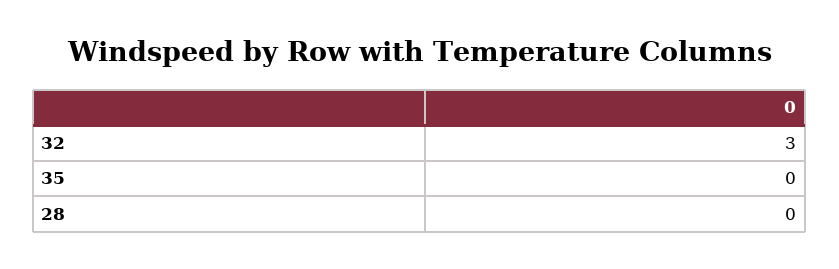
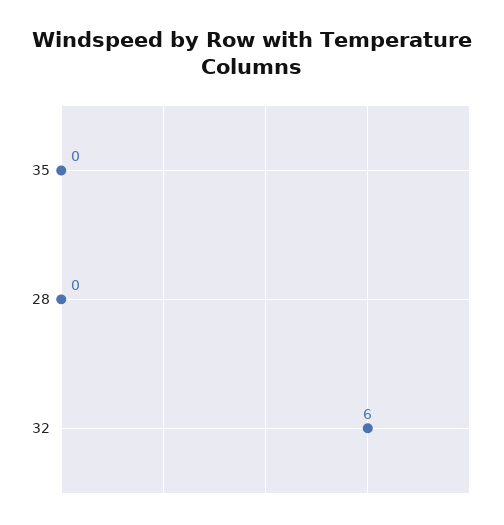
  {
-   "32": 3,
+   "32": 6,
    "35": 0,
    "28": 0
  }

